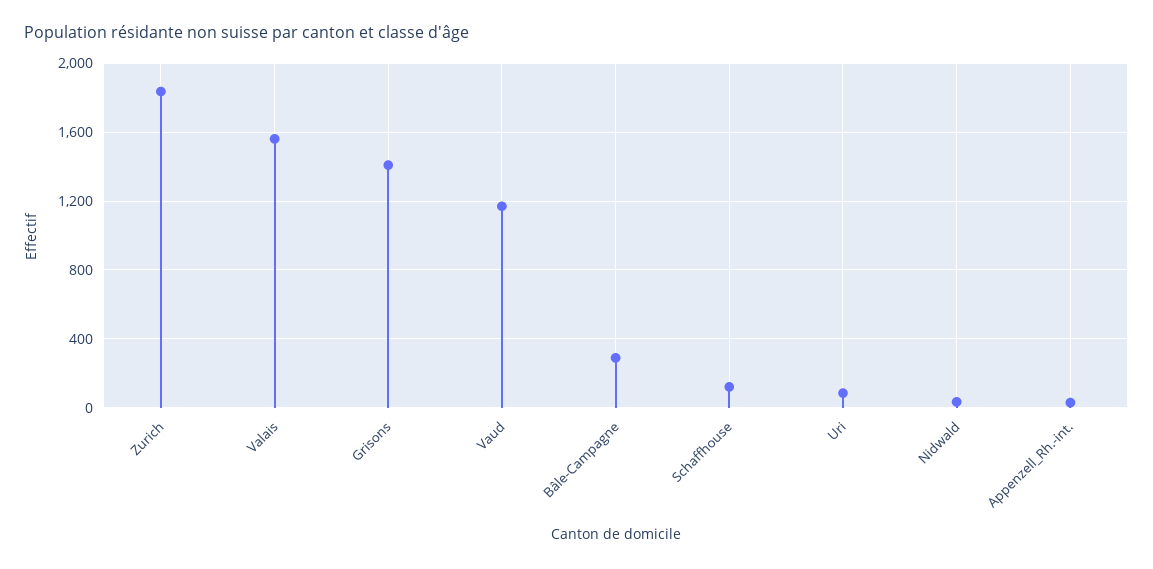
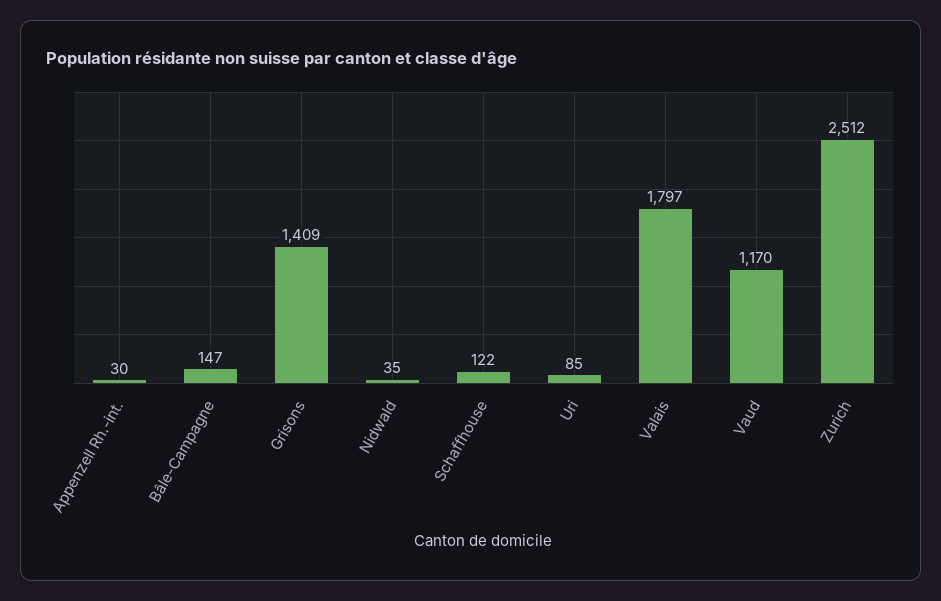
  {
-   "Zurich": 1850,
+   "Zurich": 2512,
-   "Valais": 1550,
+   "Valais": 1797,
    "Grisons": 1409,
    "Vaud": 1170,
-   "Bâle-Campagne": 300,
+   "Bâle-Campagne": 147,
    "Schaffhouse": 122,
    "Uri": 85,
    "Nidwald": 35,
    "Appenzell_Rh.-int.": 30
  }

